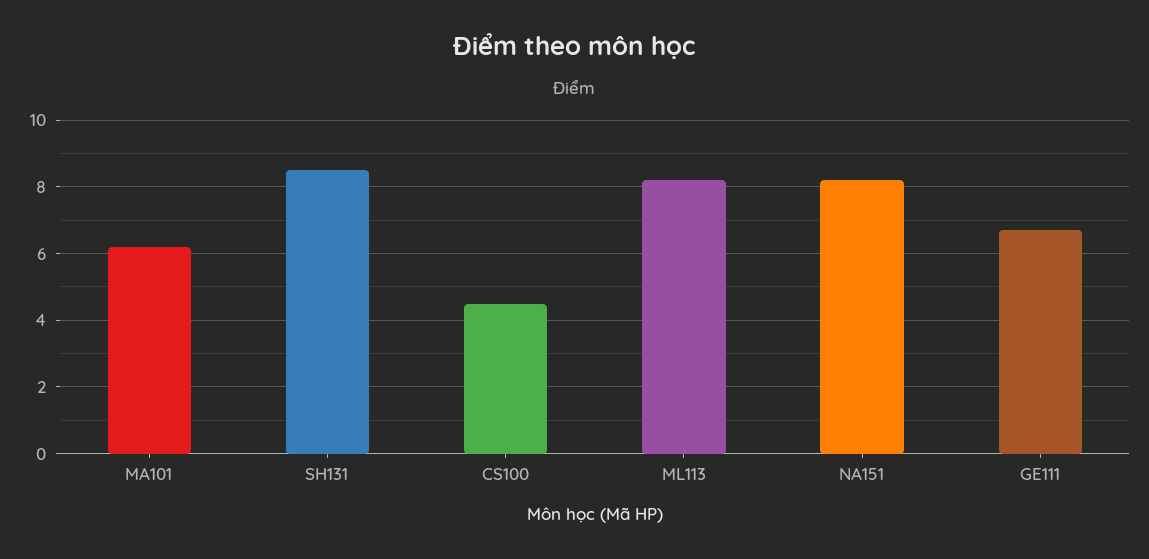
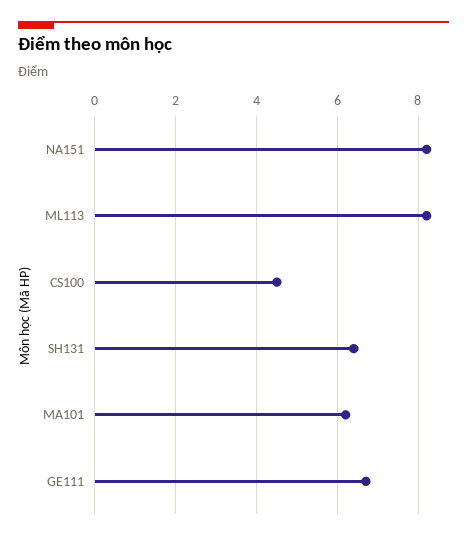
  {
    "MA101": 6,
-   "SH131": 8.5,
+   "SH131": 6.5,
    "CS100": 4.5,
    "ML113": 8,
    "NA151": 8,
    "GE111": 6.5
  }

